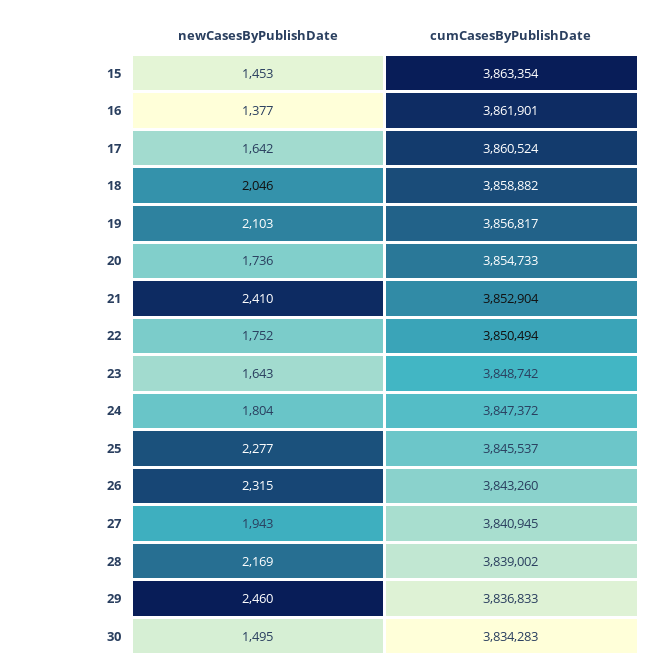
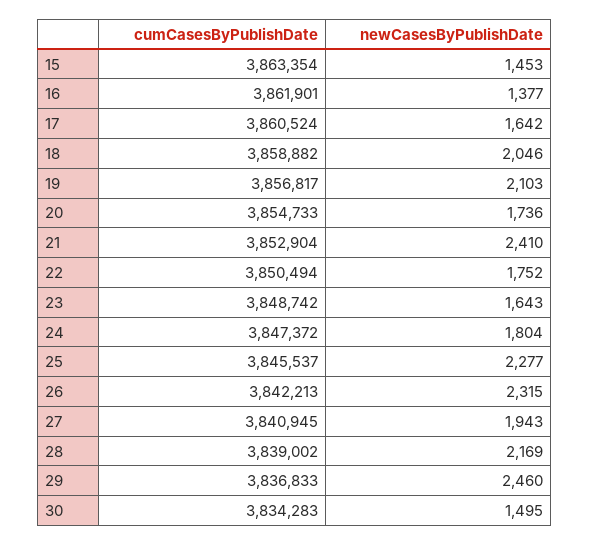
  {
    "newCasesByPublishDate": {
      "15": 1453,
      "16": 1377,
      "17": 1642,
      "18": 2046,
      "19": 2103,
      "20": 1736,
      "21": 2410,
      "22": 1752,
      "23": 1643,
      "24": 1804,
      "25": 2277,
      "26": 2315,
      "27": 1943,
      "28": 2169,
      "29": 2460,
      "30": 1495
    },
    "cumCasesByPublishDate": {
      "15": 3863354,
      "16": 3861901,
      "17": 3860524,
      "18": 3858882,
      "19": 3856817,
      "20": 3854733,
      "21": 3852904,
      "22": 3850494,
      "23": 3848742,
      "24": 3847372,
      "25": 3845537,
-     "26": 3843260,
+     "26": 3842213,
      "27": 3840945,
      "28": 3839002,
      "29": 3836833,
      "30": 3834283
    }
  }

